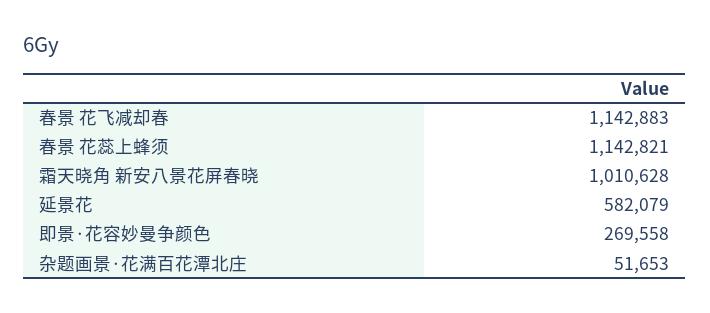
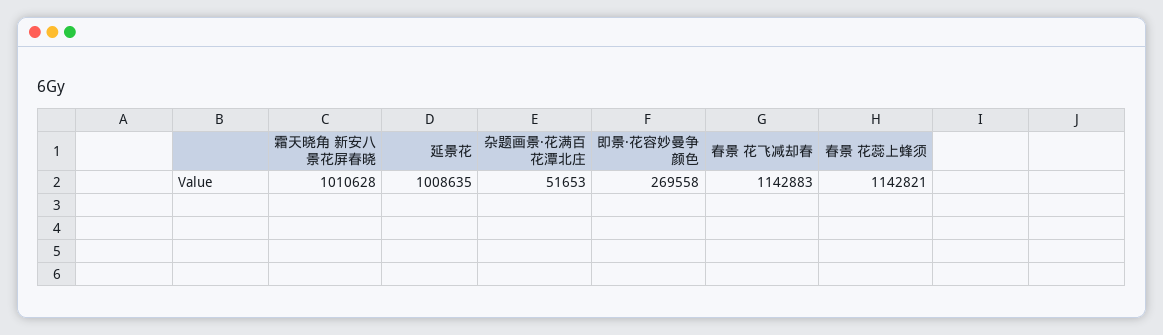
  {
    "春景 花飞减却春": 1142883,
    "春景 花蕊上蜂须": 1142821,
    "霜天晓角 新安八景花屏春晓": 1010628,
-   "延景花": 582079,
+   "延景花": 1008635,
    "即景·花容妙曼争颜色": 269558,
    "杂题画景·花满百花潭北庄": 51653
  }

